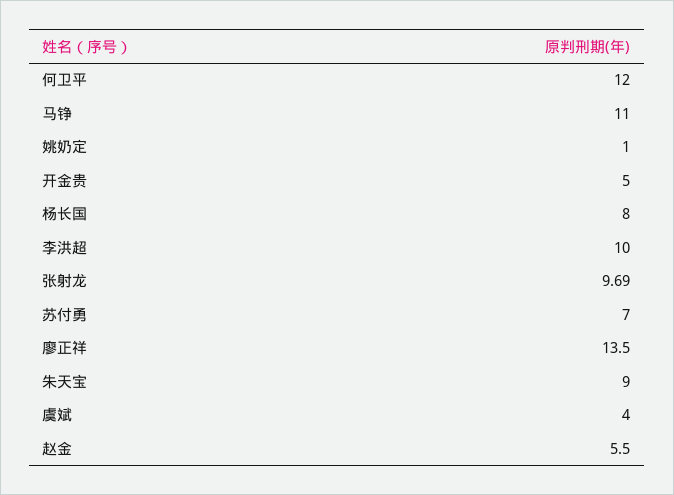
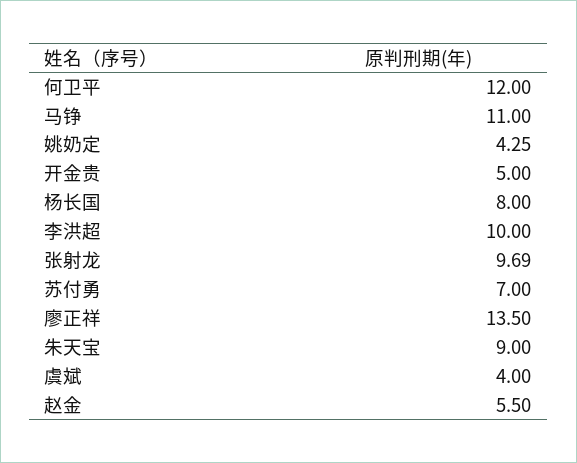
  {
    "何卫平": 12,
    "马铮": 11,
-   "姚奶定": 1,
+   "姚奶定": 4.25,
    "开金贵": 5,
    "杨长国": 8,
    "李洪超": 10,
    "张射龙": 9.69,
    "苏付勇": 7,
    "廖正祥": 13.5,
    "朱天宝": 9,
    "虞斌": 4,
    "赵金": 5.5
  }

